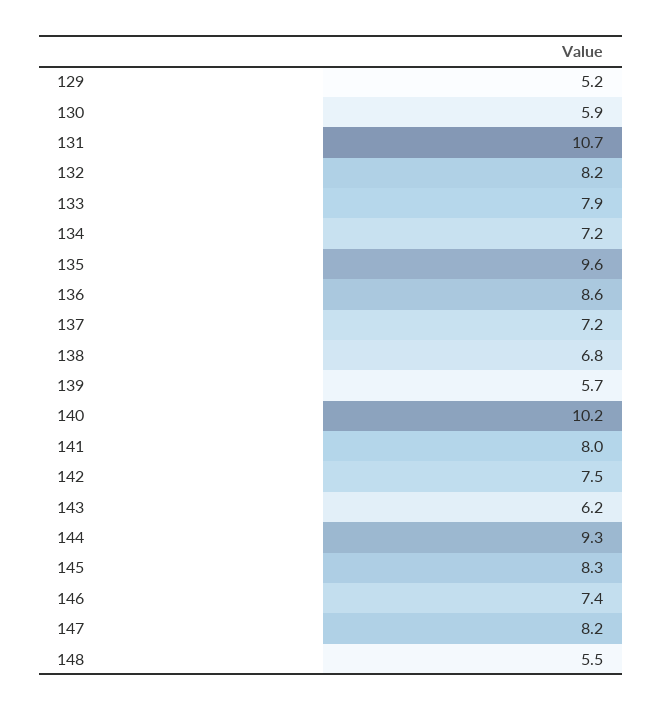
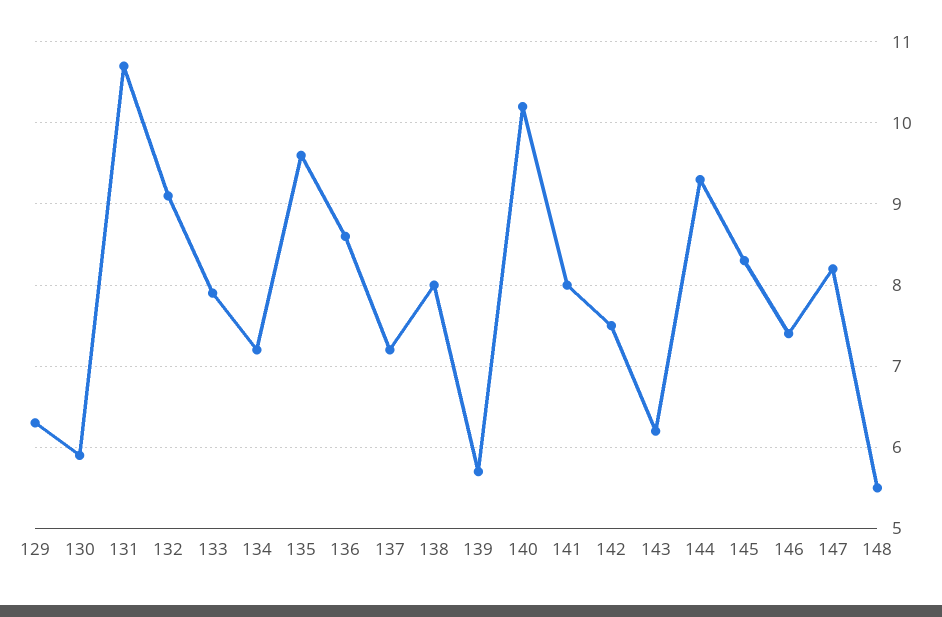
  {
-   "129": 5.2,
+   "129": 6.3,
    "130": 5.9,
    "131": 10.7,
-   "132": 8.2,
+   "132": 9.1,
    "133": 7.9,
    "134": 7.2,
    "135": 9.6,
    "136": 8.6,
    "137": 7.2,
-   "138": 6.8,
+   "138": 8,
    "139": 5.7,
    "140": 10.2,
    "141": 8,
    "142": 7.5,
    "143": 6.2,
    "144": 9.3,
    "145": 8.3,
    "146": 7.4,
    "147": 8.2,
    "148": 5.5
  }

